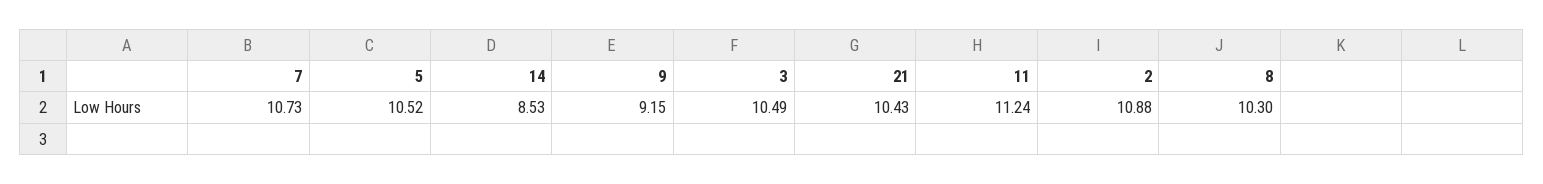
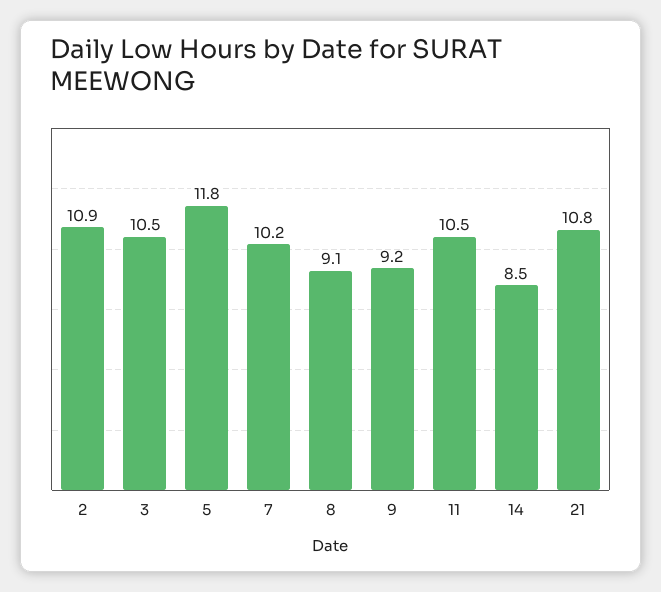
  {
-   "7": 10.73,
+   "7": 10.2,
-   "5": 10.52,
+   "5": 11.8,
    "14": 8.53,
    "9": 9.15,
    "3": 10.49,
-   "21": 10.43,
+   "21": 10.8,
-   "11": 11.24,
+   "11": 10.5,
    "2": 10.88,
-   "8": 10.3
+   "8": 9.1
  }

